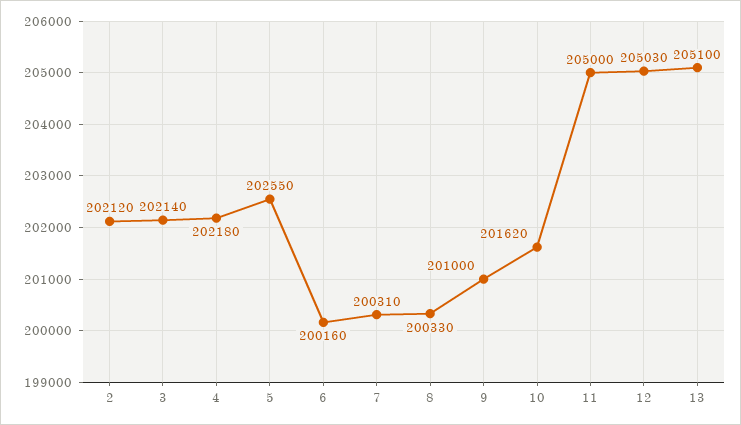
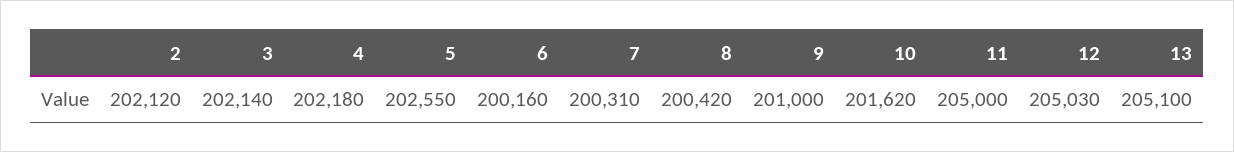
  {
    "2": 202120,
    "3": 202140,
    "4": 202180,
    "5": 202550,
    "6": 200160,
    "7": 200310,
-   "8": 200330,
+   "8": 200420,
    "9": 201000,
    "10": 201620,
    "11": 205000,
    "12": 205030,
    "13": 205100
  }

